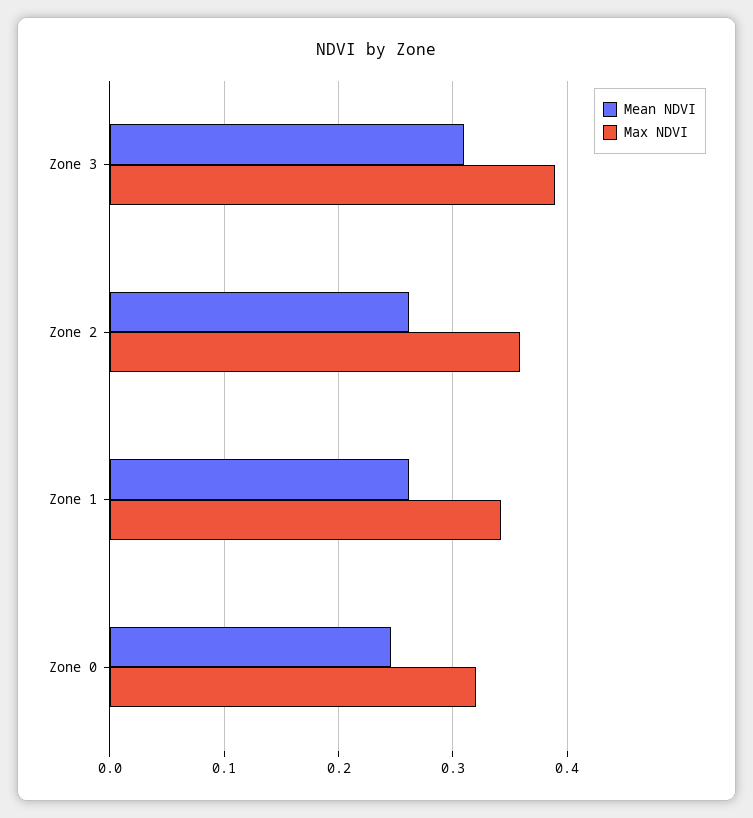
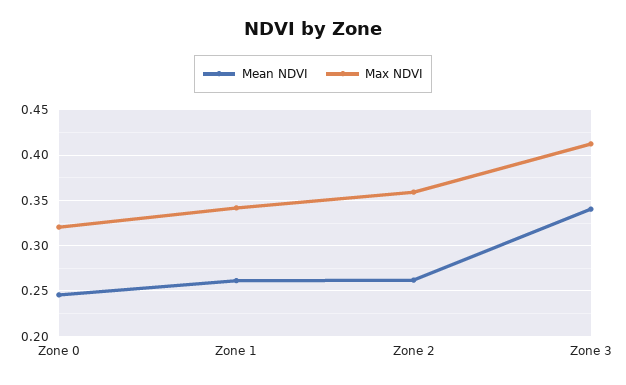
  {
    "Mean NDVI": {
-     "Zone 3": 0.31,
+     "Zone 3": 0.34,
      "Zone 2": 0.26,
      "Zone 1": 0.26,
      "Zone 0": 0.25
    },
    "Max NDVI": {
-     "Zone 3": 0.39,
+     "Zone 3": 0.41,
      "Zone 2": 0.36,
      "Zone 1": 0.34,
      "Zone 0": 0.32
    }
  }

